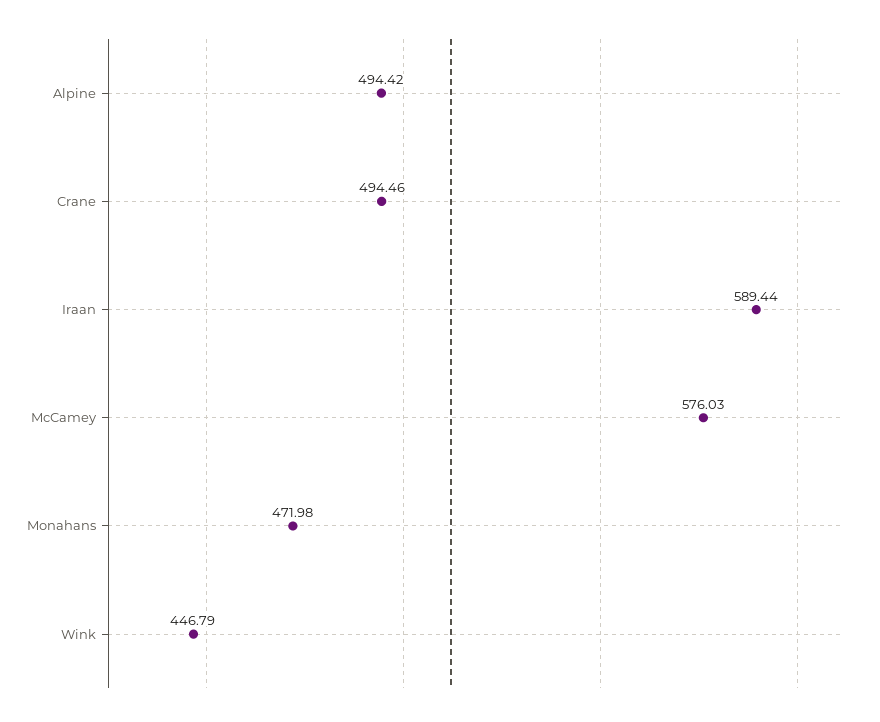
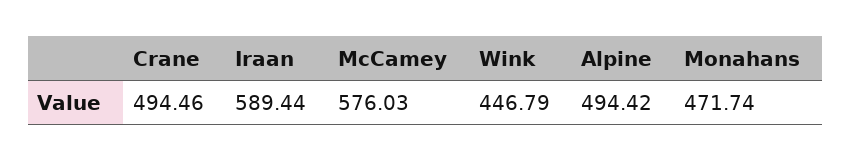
  {
    "Alpine": 494.42,
    "Crane": 494.46,
    "Iraan": 589.44,
    "McCamey": 576.03,
-   "Monahans": 471.98,
+   "Monahans": 471.74,
    "Wink": 446.79
  }

